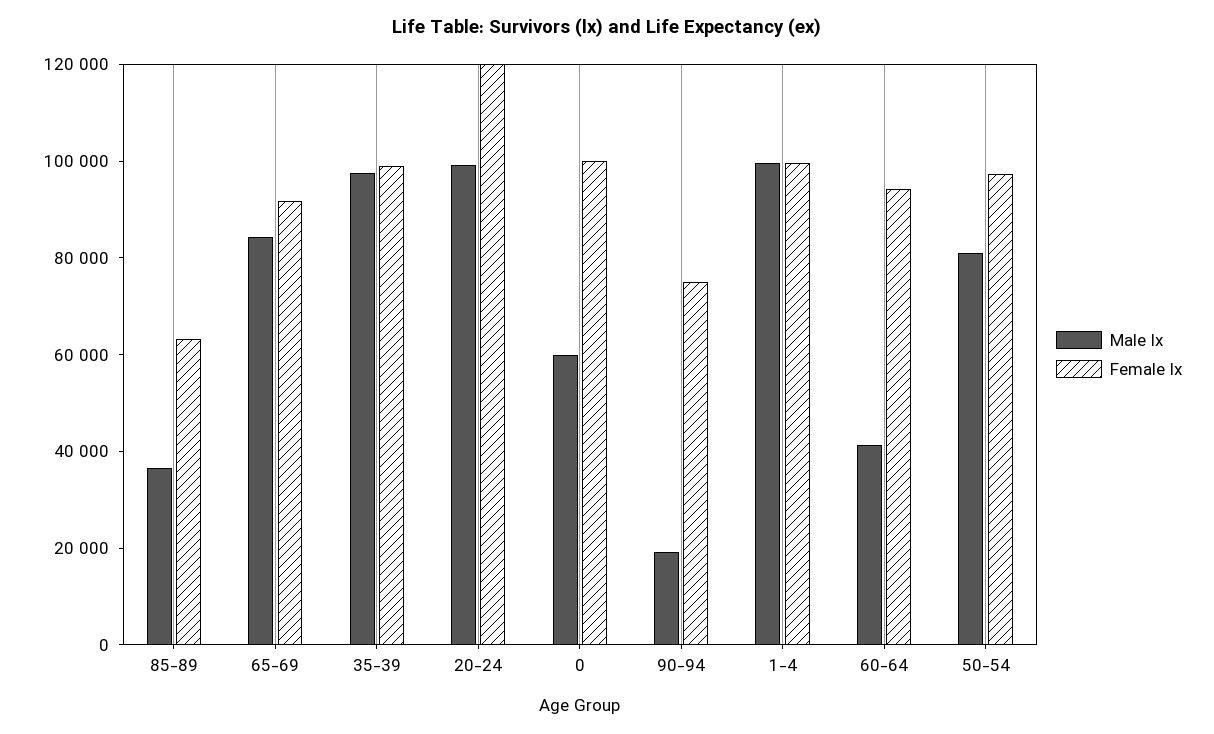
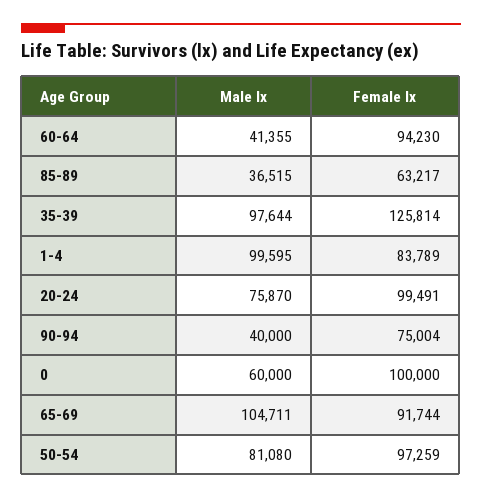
  {
    "Male lx": {
      "85-89": 36515,
-     "65-69": 85000,
+     "65-69": 104711,
      "35-39": 97644,
-     "20-24": 100000,
+     "20-24": 75870,
      "0": 60000,
-     "90-94": 20000,
+     "90-94": 40000,
      "1-4": 99595,
      "60-64": 41355,
      "50-54": 81080
    },
    "Female lx": {
      "85-89": 63217,
      "65-69": 91744,
-     "35-39": 100000,
+     "35-39": 125814,
-     "20-24": 120000,
+     "20-24": 99491,
      "0": 100000,
      "90-94": 75004,
-     "1-4": 100000,
+     "1-4": 83789,
      "60-64": 94230,
      "50-54": 97259
    }
  }

